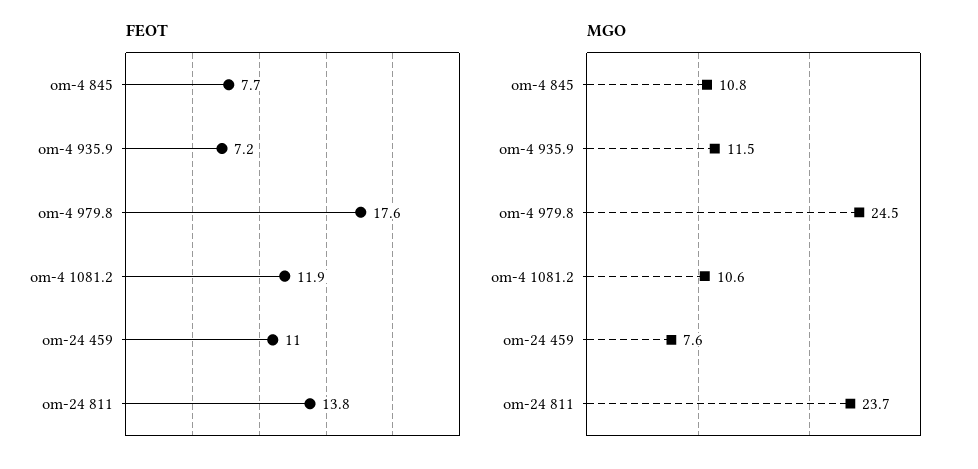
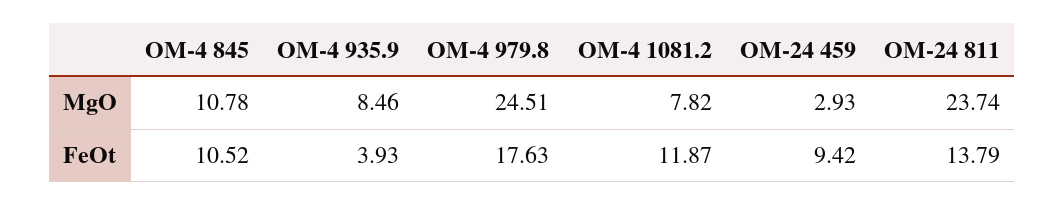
  {
    "FEOT": {
-     "om-4 845": 7.7,
+     "om-4 845": 10.52,
-     "om-4 935.9": 7.2,
+     "om-4 935.9": 3.93,
      "om-4 979.8": 17.63,
      "om-4 1081.2": 11.87,
-     "om-24 459": 11,
+     "om-24 459": 9.42,
      "om-24 811": 13.79
    },
    "MGO": {
      "om-4 845": 10.78,
-     "om-4 935.9": 11.5,
+     "om-4 935.9": 8.46,
      "om-4 979.8": 24.51,
-     "om-4 1081.2": 10.6,
+     "om-4 1081.2": 7.82,
-     "om-24 459": 7.6,
+     "om-24 459": 2.93,
      "om-24 811": 23.74
    }
  }

